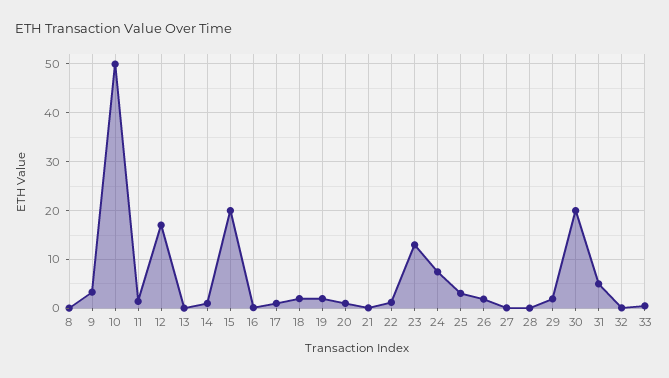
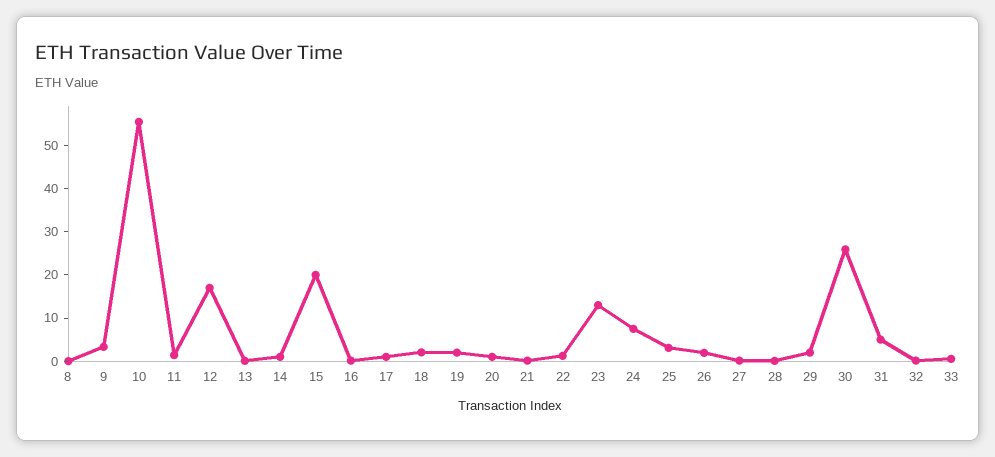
  {
    "8": 0,
    "9": 4,
-   "10": 50,
+   "10": 56,
    "11": 2,
    "12": 18,
    "13": 0,
    "14": 2,
    "15": 20,
    "16": 0,
    "17": 2,
    "18": 2,
    "19": 2,
    "20": 2,
    "21": 0,
    "22": 2,
    "23": 14,
    "24": 8,
    "25": 4,
    "26": 2,
    "27": 0,
    "28": 0,
    "29": 2,
-   "30": 20,
+   "30": 26,
    "31": 4,
    "32": 0,
    "33": 0
  }

